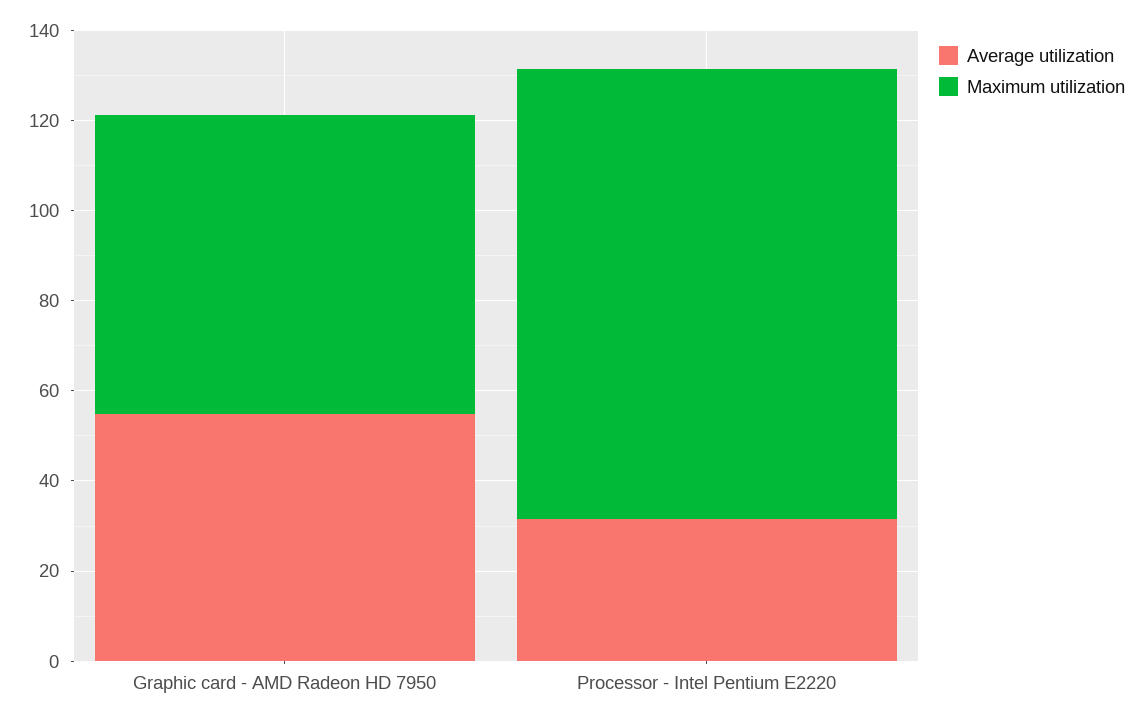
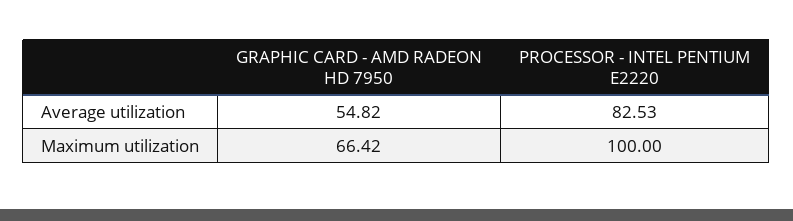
  {
    "Average utilization": {
      "Graphic card - AMD Radeon HD 7950": 54.82,
-     "Processor - Intel Pentium E2220": 30
+     "Processor - Intel Pentium E2220": 82.53
    },
    "Maximum utilization": {
      "Graphic card - AMD Radeon HD 7950": 66.42,
      "Processor - Intel Pentium E2220": 100
    }
  }

